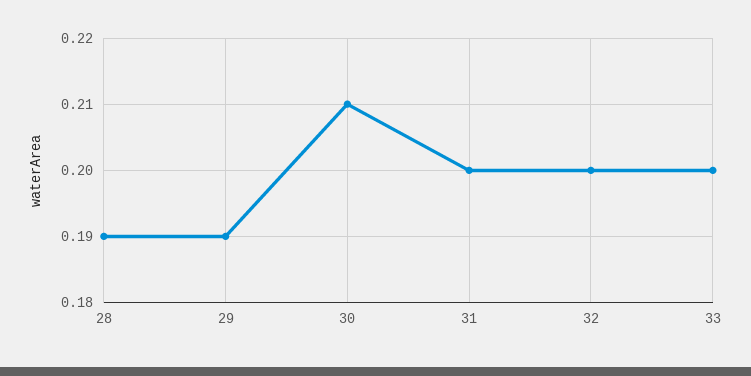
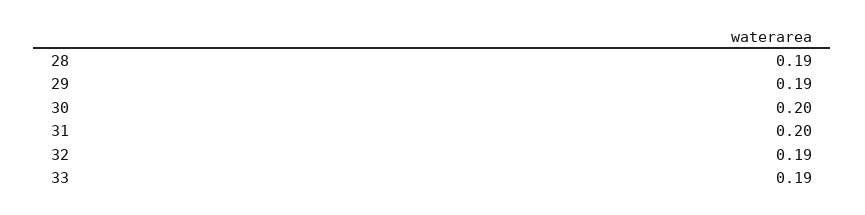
  {
    "28": 0.19,
    "29": 0.19,
-   "30": 0.21,
+   "30": 0.2,
    "31": 0.2,
-   "32": 0.2,
+   "32": 0.19,
-   "33": 0.2
+   "33": 0.19
  }

